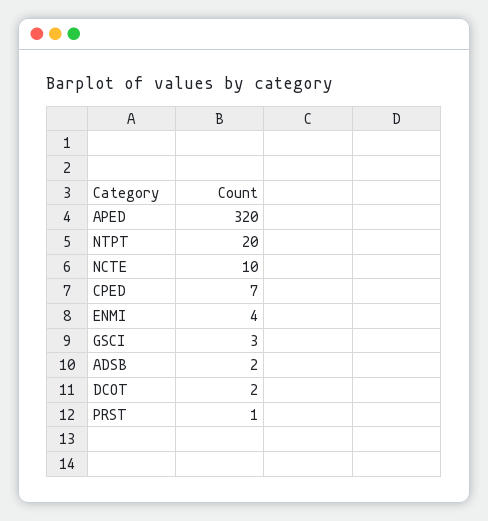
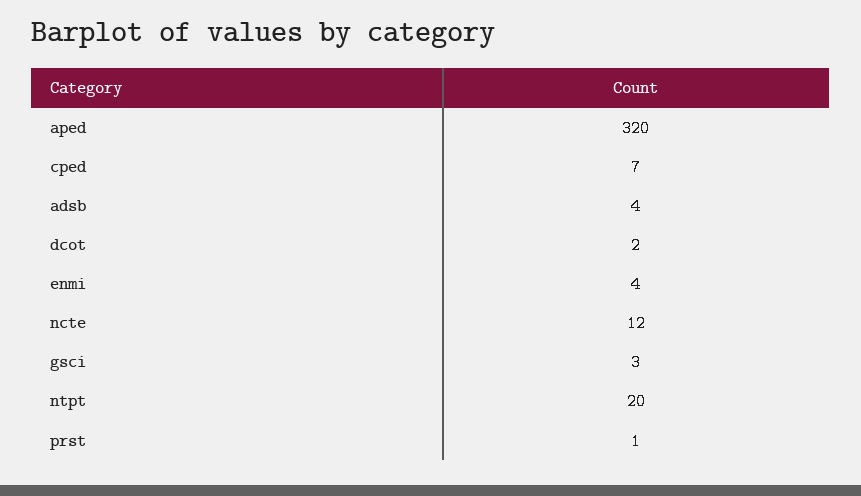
  {
    "APED": 320,
    "NTPT": 20,
-   "NCTE": 10,
+   "NCTE": 12,
    "CPED": 7,
    "ENMI": 4,
    "GSCI": 3,
-   "ADSB": 2,
+   "ADSB": 4,
    "DCOT": 2,
    "PRST": 1
  }

